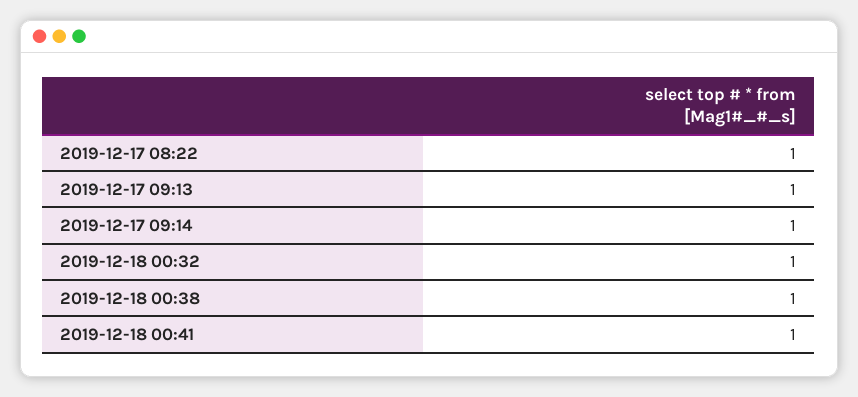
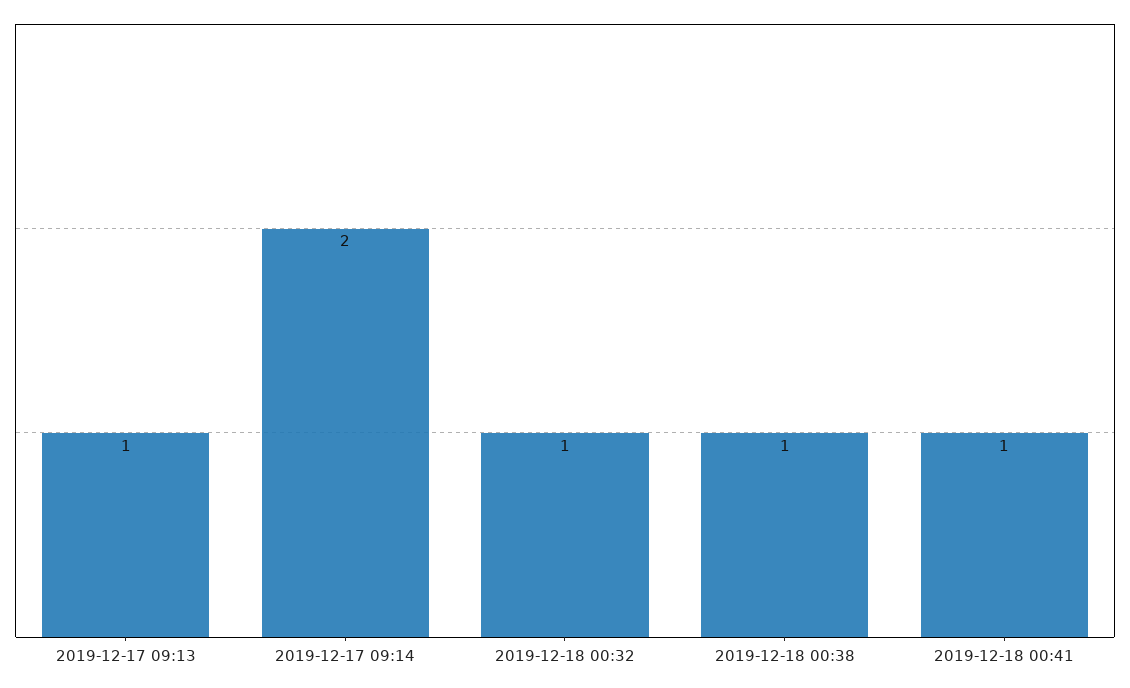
  {
-   "2019-12-17 08:22": 1,
    "2019-12-17 09:13": 1,
-   "2019-12-17 09:14": 1,
+   "2019-12-17 09:14": 2,
    "2019-12-18 00:32": 1,
    "2019-12-18 00:38": 1,
    "2019-12-18 00:41": 1
  }

